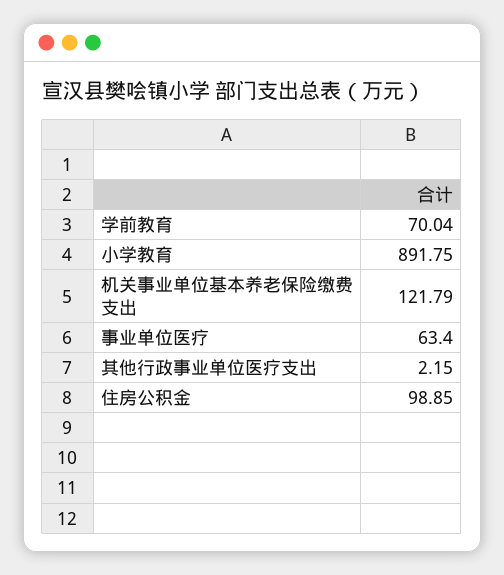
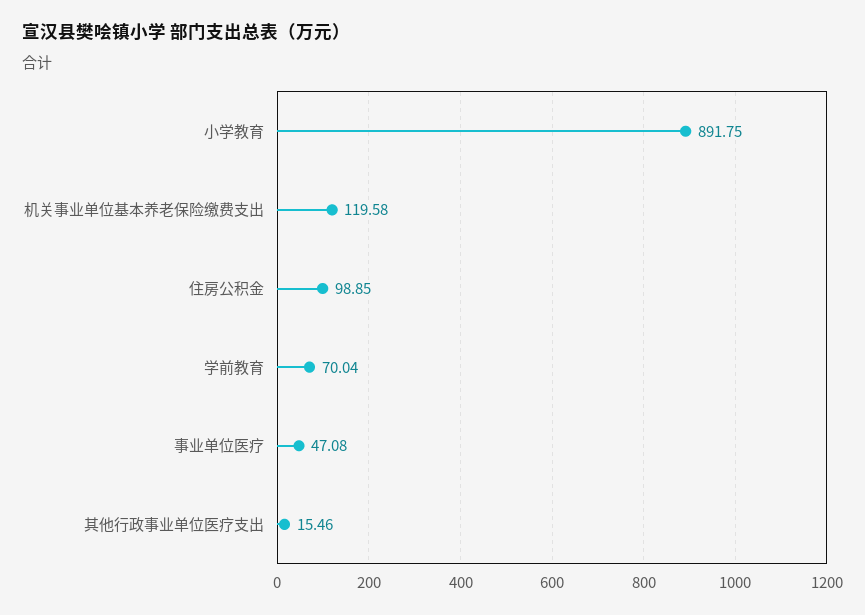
  {
    "学前教育": 70.04,
    "小学教育": 891.75,
-   "机关事业单位基本养老保险缴费支出": 121.79,
+   "机关事业单位基本养老保险缴费支出": 119.58,
-   "事业单位医疗": 63.4,
+   "事业单位医疗": 47.08,
-   "其他行政事业单位医疗支出": 2.15,
+   "其他行政事业单位医疗支出": 15.46,
    "住房公积金": 98.85
  }

